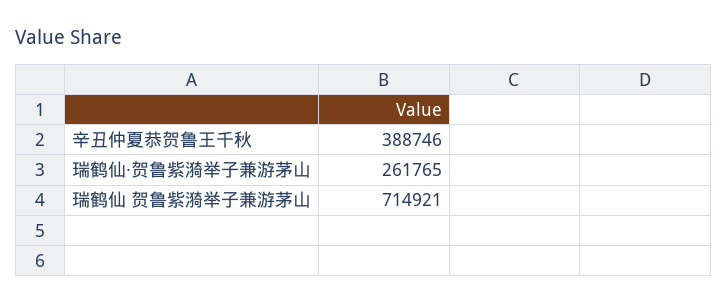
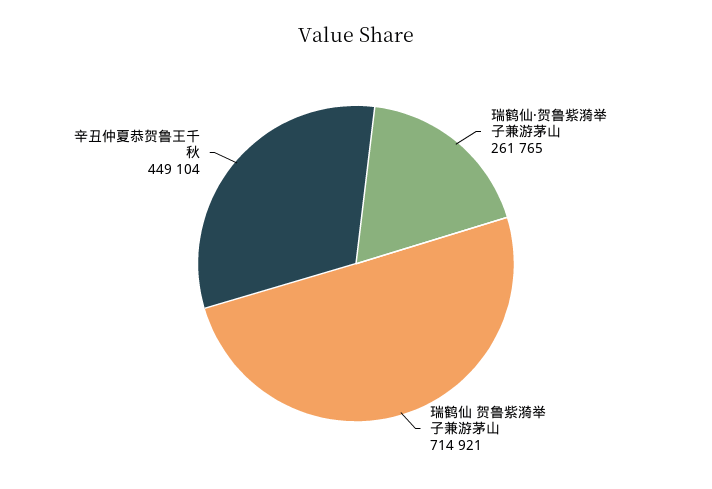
  {
-   "辛丑仲夏恭贺鲁王千秋": 388746,
+   "辛丑仲夏恭贺鲁王千秋": 449104,
    "瑞鹤仙·贺鲁紫漪举子兼游茅山": 261765,
    "瑞鹤仙 贺鲁紫漪举子兼游茅山": 714921
  }

